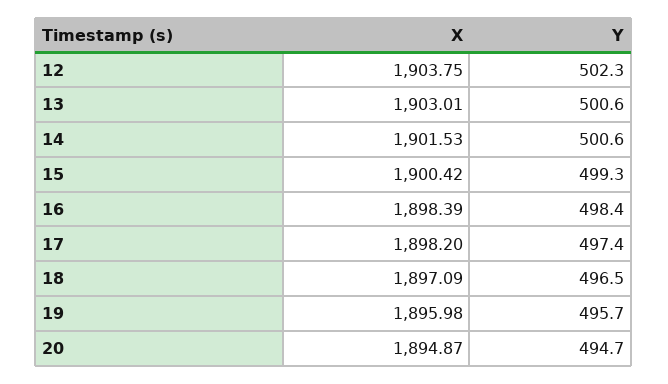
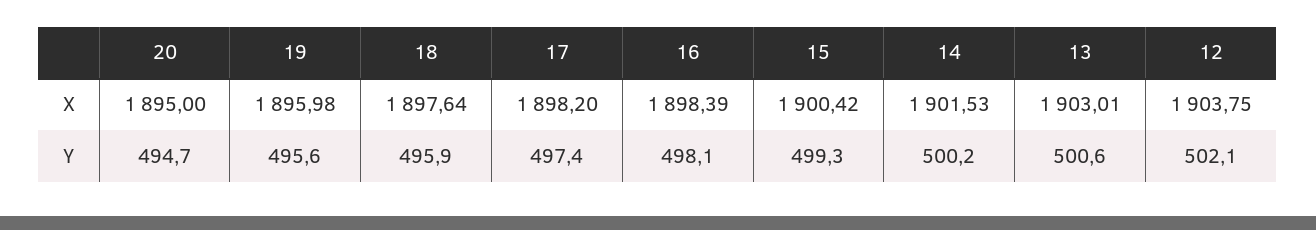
  {
    "X": {
      "12": 1903.75,
      "13": 1903.01,
      "14": 1901.53,
      "15": 1900.42,
      "16": 1898.39,
      "17": 1898.2,
-     "18": 1897.09,
+     "18": 1897.64,
      "19": 1895.98,
-     "20": 1894.87
+     "20": 1895
    },
    "Y": {
-     "12": 502.3,
+     "12": 502.1,
      "13": 500.6,
-     "14": 500.6,
+     "14": 500.2,
      "15": 499.3,
-     "16": 498.4,
+     "16": 498.1,
      "17": 497.4,
-     "18": 496.5,
+     "18": 495.9,
-     "19": 495.7,
+     "19": 495.6,
      "20": 494.7
    }
  }

